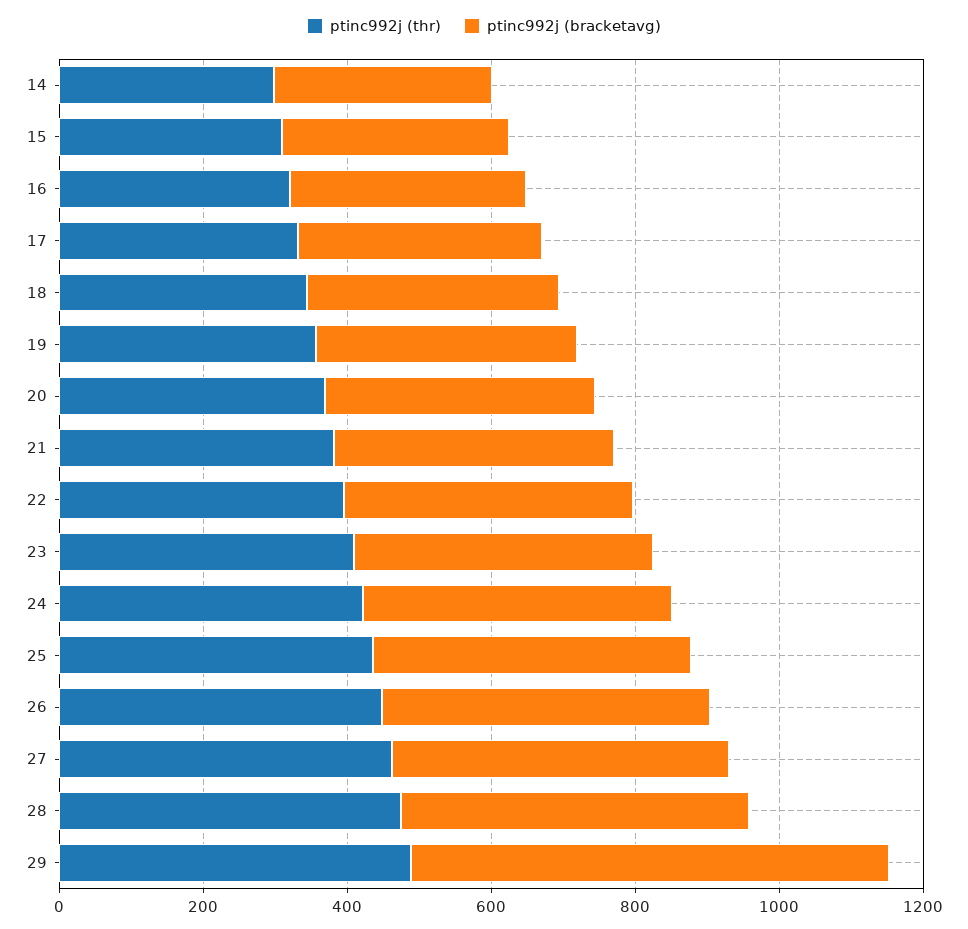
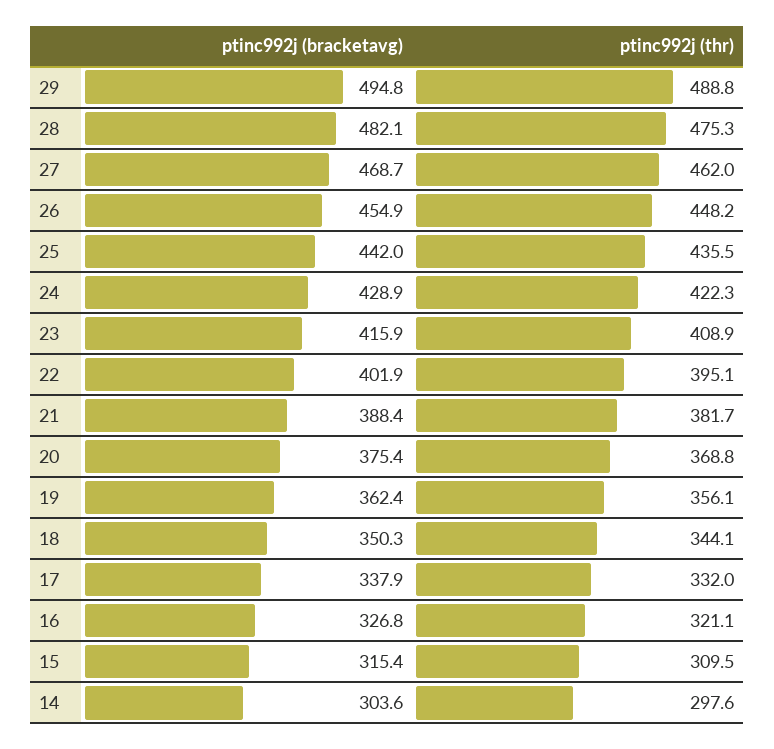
  {
    "ptinc992j (thr)": {
      "14": 297.6,
      "15": 309.5,
      "16": 321.1,
      "17": 332,
      "18": 344.1,
      "19": 356.1,
      "20": 368.8,
      "21": 381.7,
      "22": 395.1,
      "23": 408.9,
      "24": 422.3,
      "25": 435.5,
      "26": 448.2,
      "27": 462,
      "28": 475.3,
      "29": 488.8
    },
    "ptinc992j (bracketavg)": {
      "14": 303.6,
      "15": 315.4,
      "16": 326.8,
      "17": 337.9,
      "18": 350.3,
      "19": 362.4,
      "20": 375.4,
      "21": 388.4,
      "22": 401.9,
      "23": 415.9,
      "24": 428.9,
      "25": 442,
      "26": 454.9,
      "27": 468.7,
      "28": 482.1,
-     "29": 650
+     "29": 494.8
    }
  }

